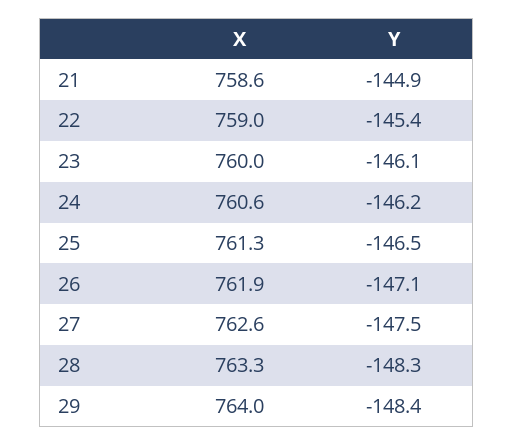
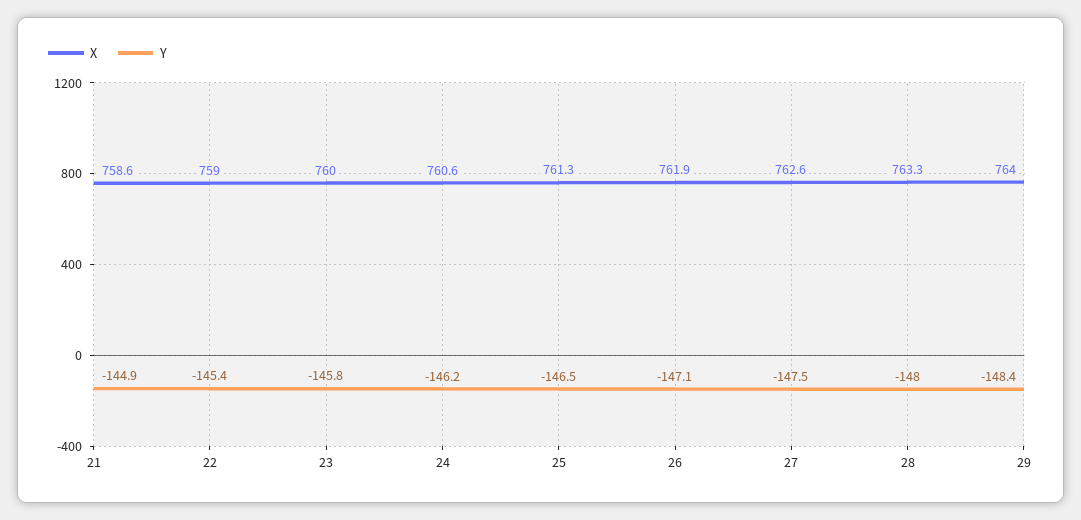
  {
    "X": {
      "21": 758.6,
      "22": 759,
      "23": 760,
      "24": 760.6,
      "25": 761.3,
      "26": 761.9,
      "27": 762.6,
      "28": 763.3,
      "29": 764
    },
    "Y": {
      "21": -144.9,
      "22": -145.4,
-     "23": -146.1,
+     "23": -145.8,
      "24": -146.2,
      "25": -146.5,
      "26": -147.1,
      "27": -147.5,
-     "28": -148.3,
+     "28": -148,
      "29": -148.4
    }
  }

